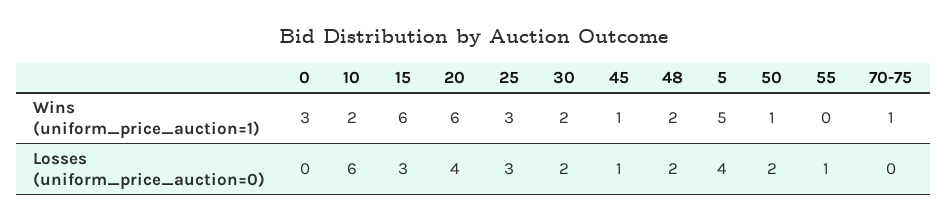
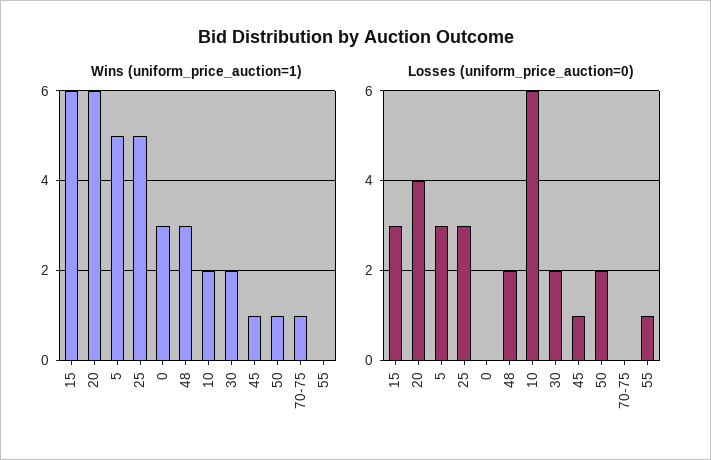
  {
    "Wins (uniform_price_auction=1)": {
      "0": 3,
      "10": 2,
      "15": 6,
      "20": 6,
-     "25": 3,
+     "25": 5,
      "30": 2,
      "45": 1,
-     "48": 2,
+     "48": 3,
      "5": 5,
      "50": 1,
      "55": 0,
      "70-75": 1
    },
    "Losses (uniform_price_auction=0)": {
      "0": 0,
      "10": 6,
      "15": 3,
      "20": 4,
      "25": 3,
      "30": 2,
      "45": 1,
      "48": 2,
-     "5": 4,
+     "5": 3,
      "50": 2,
      "55": 1,
      "70-75": 0
    }
  }

